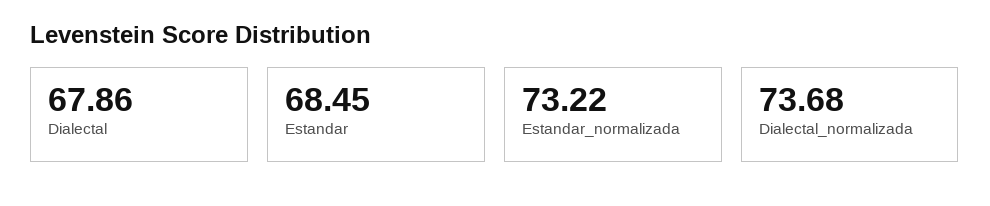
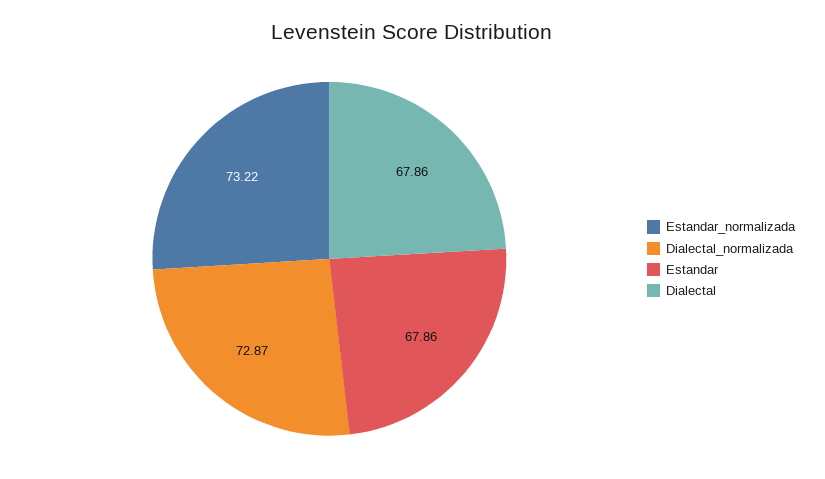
  {
    "Dialectal": 67.86,
-   "Estandar": 68.45,
+   "Estandar": 67.86,
    "Estandar_normalizada": 73.22,
-   "Dialectal_normalizada": 73.68
+   "Dialectal_normalizada": 72.87
  }

